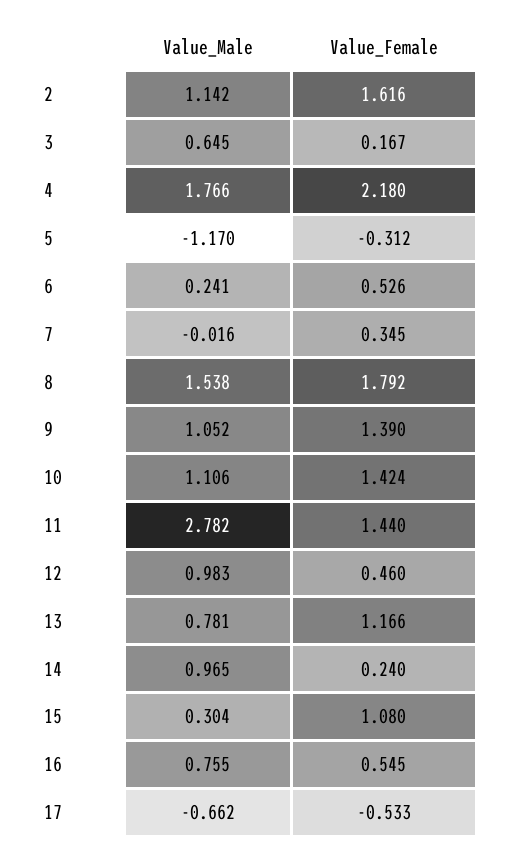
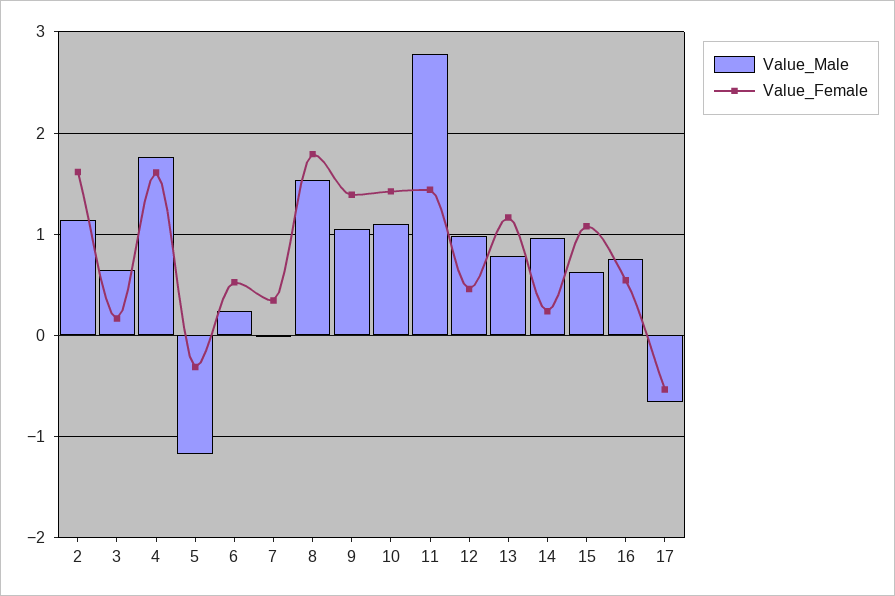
  {
    "Value_Male": {
      "2": 1.142,
      "3": 0.645,
      "4": 1.766,
      "5": -1.17,
      "6": 0.241,
      "7": -0.016,
      "8": 1.538,
      "9": 1.052,
      "10": 1.106,
      "11": 2.782,
      "12": 0.983,
      "13": 0.781,
      "14": 0.965,
-     "15": 0.304,
+     "15": 0.6,
      "16": 0.755,
      "17": -0.662
    },
    "Value_Female": {
      "2": 1.616,
      "3": 0.167,
-     "4": 2.18,
+     "4": 1.6,
      "5": -0.312,
      "6": 0.526,
      "7": 0.345,
      "8": 1.792,
      "9": 1.39,
      "10": 1.424,
      "11": 1.44,
      "12": 0.46,
      "13": 1.166,
      "14": 0.24,
      "15": 1.08,
      "16": 0.545,
      "17": -0.533
    }
  }

